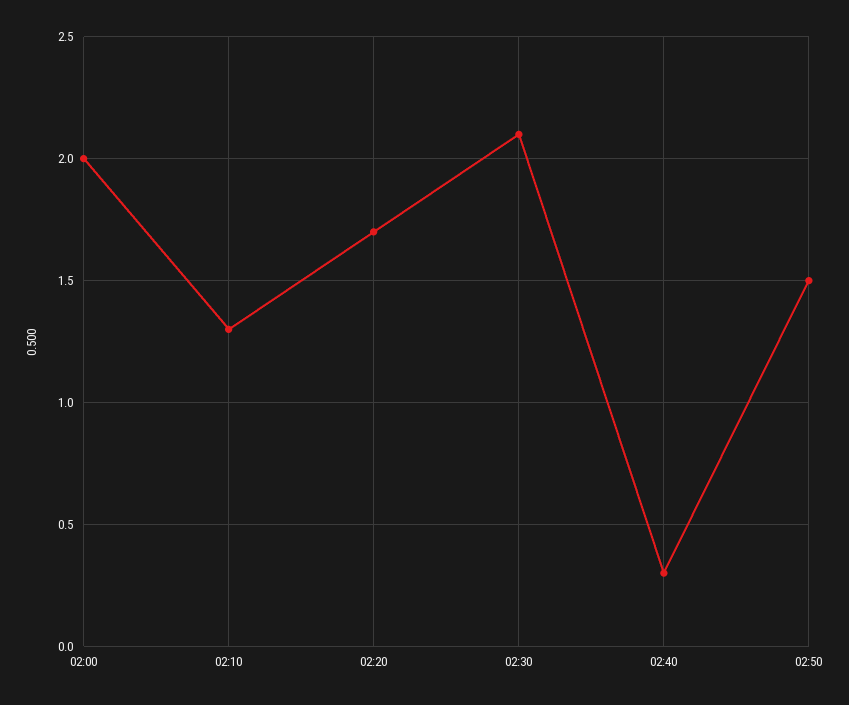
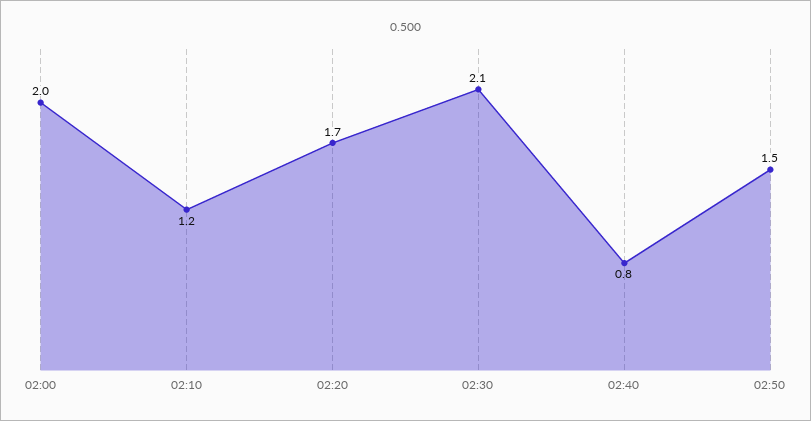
  {
    "02:00": 2,
-   "02:10": 1.3,
+   "02:10": 1.2,
    "02:20": 1.7,
    "02:30": 2.1,
-   "02:40": 0.3,
+   "02:40": 0.8,
    "02:50": 1.5
  }

